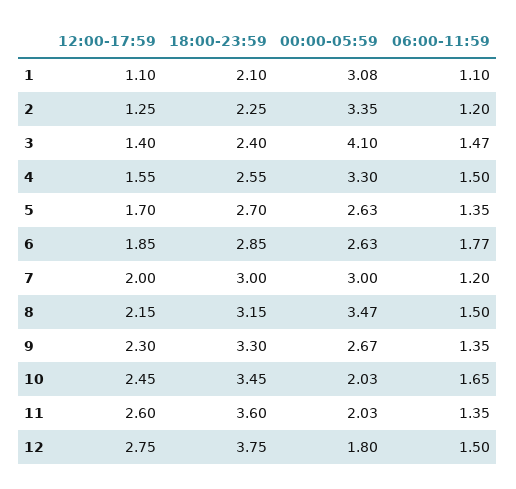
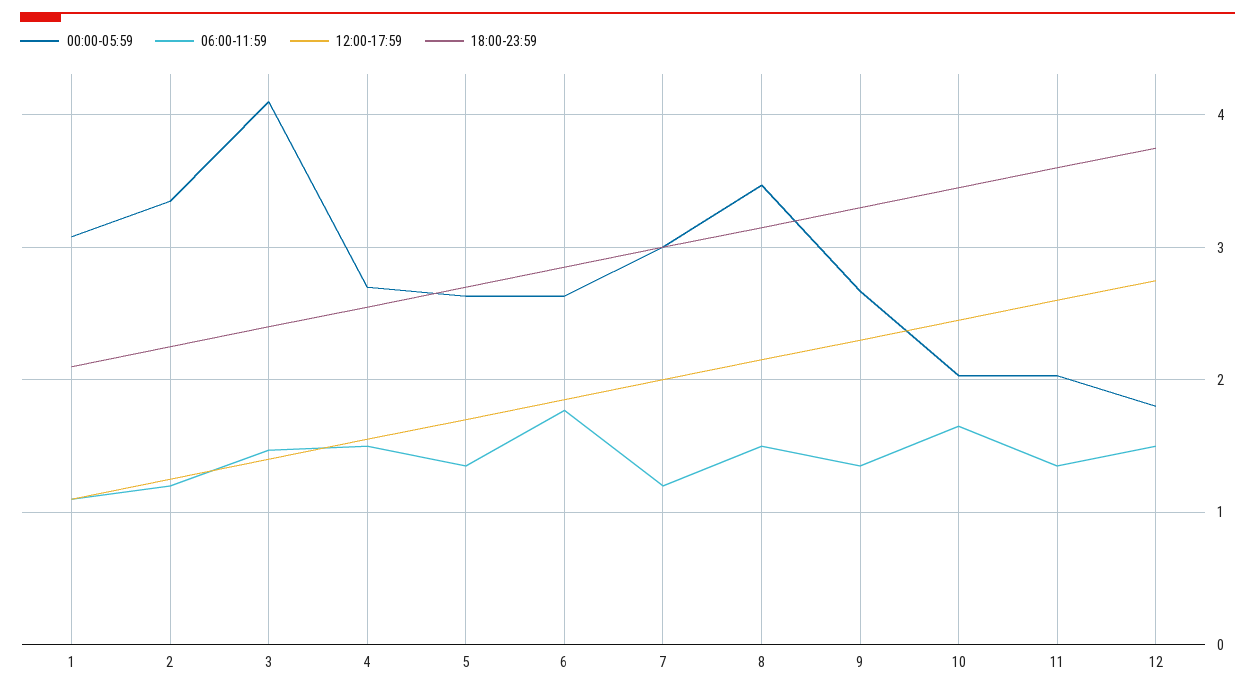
  {
    "12:00-17:59": {
      "1": 1.1,
      "2": 1.25,
      "3": 1.4,
      "4": 1.55,
      "5": 1.7,
      "6": 1.85,
      "7": 2,
      "8": 2.15,
      "9": 2.3,
      "10": 2.45,
      "11": 2.6,
      "12": 2.75
    },
    "18:00-23:59": {
      "1": 2.1,
      "2": 2.25,
      "3": 2.4,
      "4": 2.55,
      "5": 2.7,
      "6": 2.85,
      "7": 3,
      "8": 3.15,
      "9": 3.3,
      "10": 3.45,
      "11": 3.6,
      "12": 3.75
    },
    "00:00-05:59": {
      "1": 3.08,
      "2": 3.35,
      "3": 4.1,
-     "4": 3.3,
+     "4": 2.7,
      "5": 2.63,
      "6": 2.63,
      "7": 3,
      "8": 3.47,
      "9": 2.67,
      "10": 2.03,
      "11": 2.03,
      "12": 1.8
    },
    "06:00-11:59": {
      "1": 1.1,
      "2": 1.2,
      "3": 1.47,
      "4": 1.5,
      "5": 1.35,
      "6": 1.77,
      "7": 1.2,
      "8": 1.5,
      "9": 1.35,
      "10": 1.65,
      "11": 1.35,
      "12": 1.5
    }
  }

